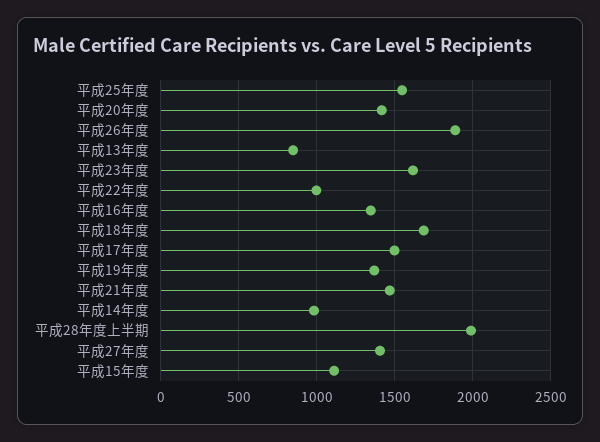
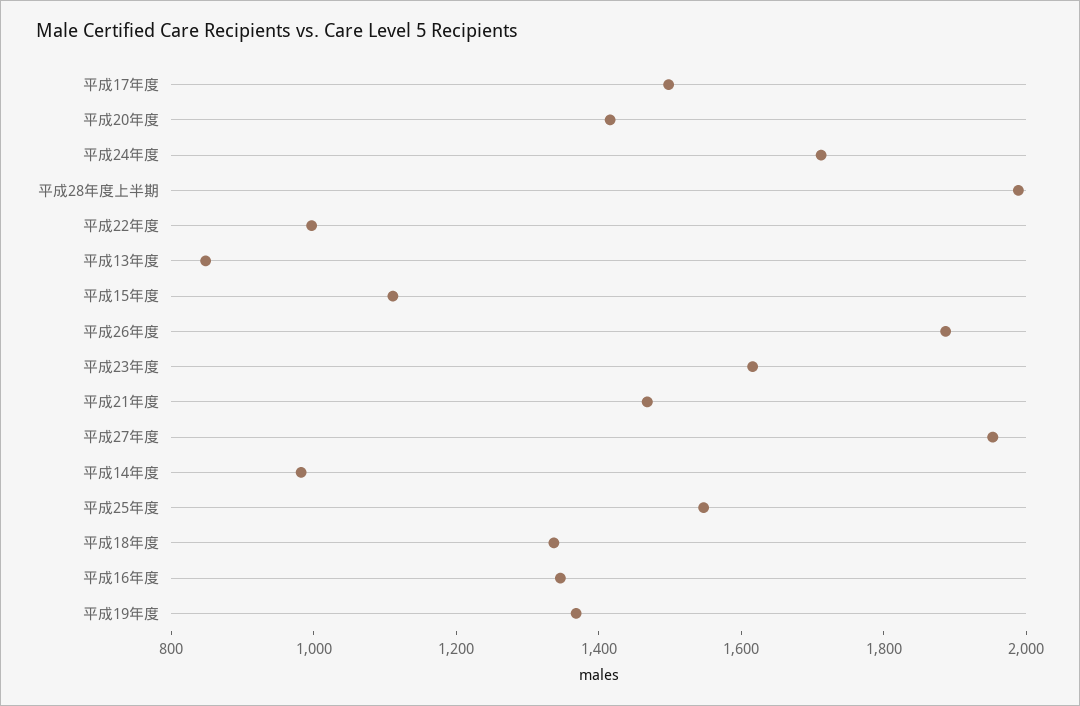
  {
    "平成25年度": 1550,
    "平成20年度": 1400,
    "平成26年度": 1900,
    "平成13年度": 850,
    "平成23年度": 1600,
    "平成22年度": 1000,
    "平成16年度": 1350,
-   "平成18年度": 1700,
+   "平成18年度": 1350,
    "平成17年度": 1500,
    "平成19年度": 1350,
    "平成21年度": 1450,
    "平成14年度": 1000,
    "平成28年度上半期": 2000,
-   "平成27年度": 1400,
+   "平成27年度": 1950,
-   "平成15年度": 1100
+   "平成15年度": 1100,
+   "平成24年度": 1700
  }

